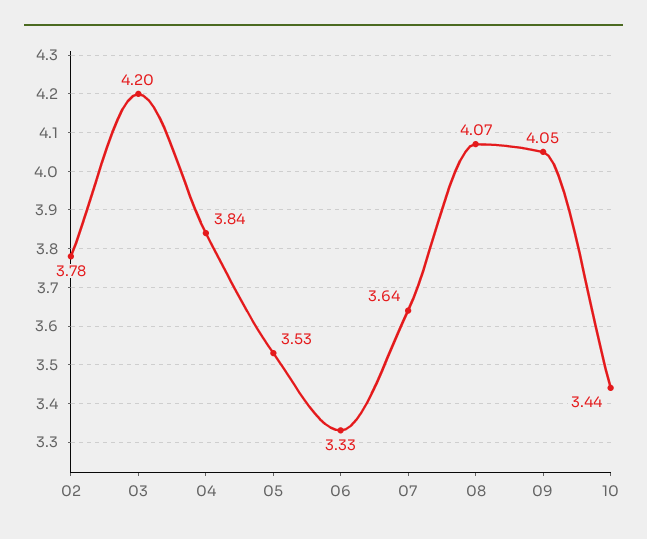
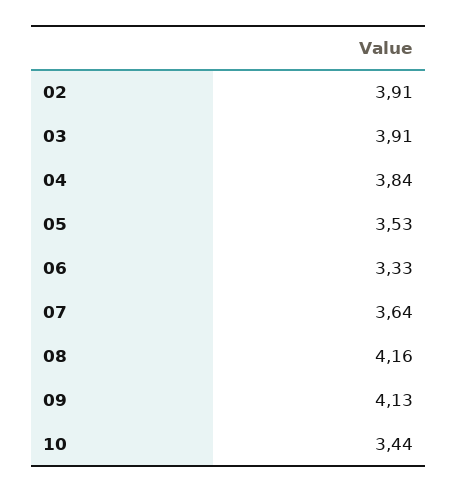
  {
-   "02": 3.78,
+   "02": 3.91,
-   "03": 4.2,
+   "03": 3.91,
    "04": 3.84,
    "05": 3.53,
    "06": 3.33,
    "07": 3.64,
-   "08": 4.07,
+   "08": 4.16,
-   "09": 4.05,
+   "09": 4.13,
    "10": 3.44
  }

